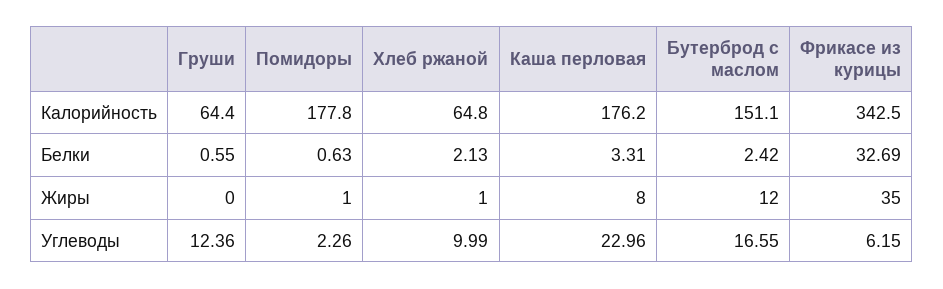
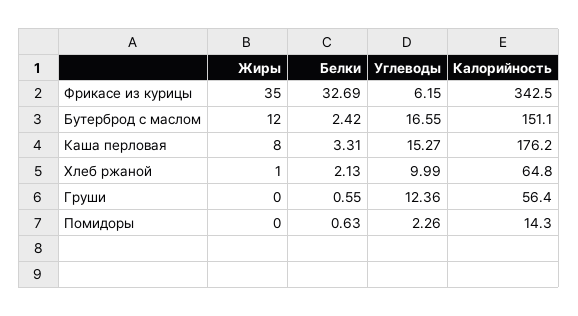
  {
    "Груши": {
-     "Калорийность": 64.4,
+     "Калорийность": 56.4,
      "Белки": 0.55,
      "Жиры": 0,
      "Углеводы": 12.36
    },
    "Помидоры": {
-     "Калорийность": 177.8,
+     "Калорийность": 14.3,
      "Белки": 0.63,
-     "Жиры": 1,
+     "Жиры": 0,
      "Углеводы": 2.26
    },
    "Хлеб ржаной": {
      "Калорийность": 64.8,
      "Белки": 2.13,
      "Жиры": 1,
      "Углеводы": 9.99
    },
    "Каша перловая": {
      "Калорийность": 176.2,
      "Белки": 3.31,
      "Жиры": 8,
-     "Углеводы": 22.96
+     "Углеводы": 15.27
    },
    "Бутерброд с маслом": {
      "Калорийность": 151.1,
      "Белки": 2.42,
      "Жиры": 12,
      "Углеводы": 16.55
    },
    "Фрикасе из курицы": {
      "Калорийность": 342.5,
      "Белки": 32.69,
      "Жиры": 35,
      "Углеводы": 6.15
    }
  }

